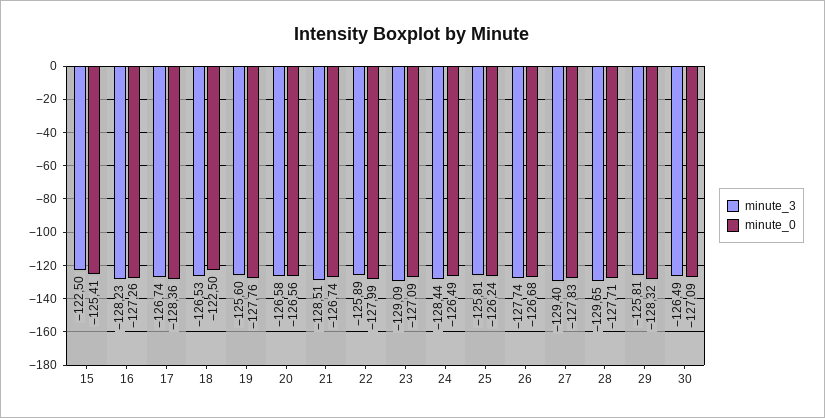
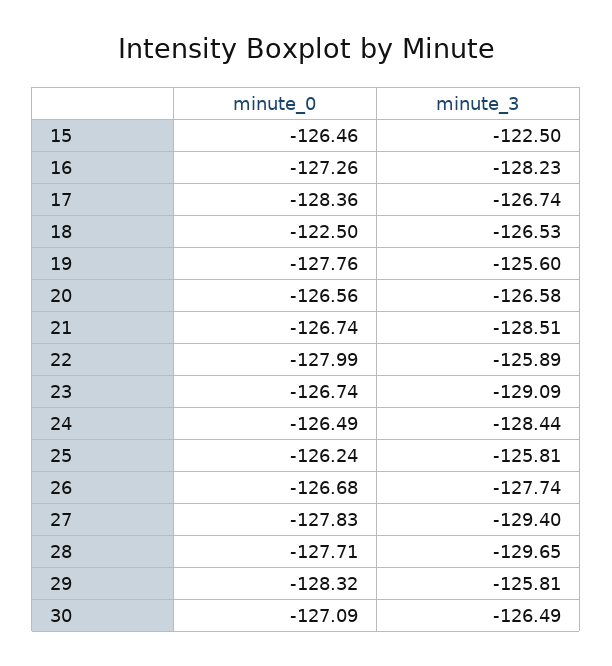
  {
    "minute_3": {
      "15": -122.5,
      "16": -128.23,
      "17": -126.74,
      "18": -126.53,
      "19": -125.6,
      "20": -126.58,
      "21": -128.51,
      "22": -125.89,
      "23": -129.09,
      "24": -128.44,
      "25": -125.81,
      "26": -127.74,
      "27": -129.4,
      "28": -129.65,
      "29": -125.81,
      "30": -126.49
    },
    "minute_0": {
-     "15": -125.41,
+     "15": -126.46,
      "16": -127.26,
      "17": -128.36,
      "18": -122.5,
      "19": -127.76,
      "20": -126.56,
      "21": -126.74,
      "22": -127.99,
-     "23": -127.09,
+     "23": -126.74,
      "24": -126.49,
      "25": -126.24,
      "26": -126.68,
      "27": -127.83,
      "28": -127.71,
      "29": -128.32,
      "30": -127.09
    }
  }

